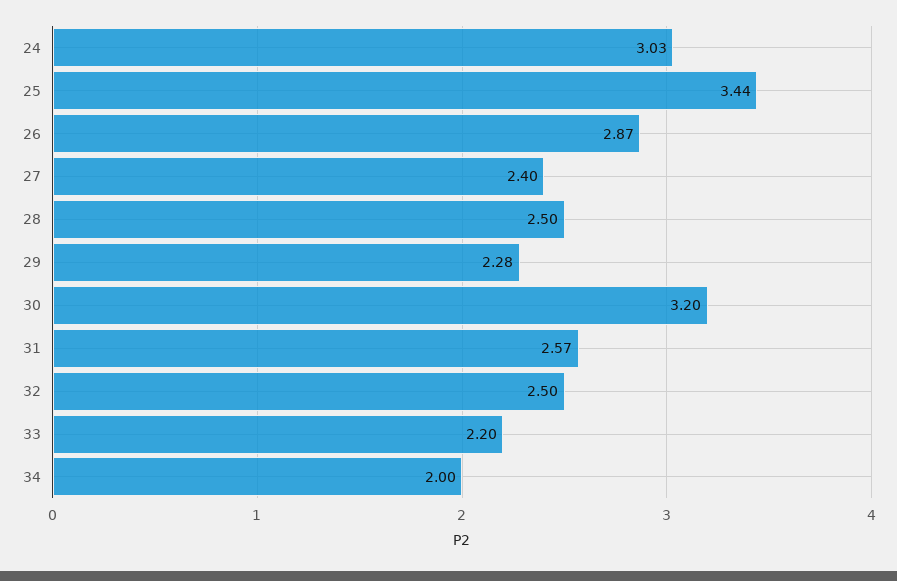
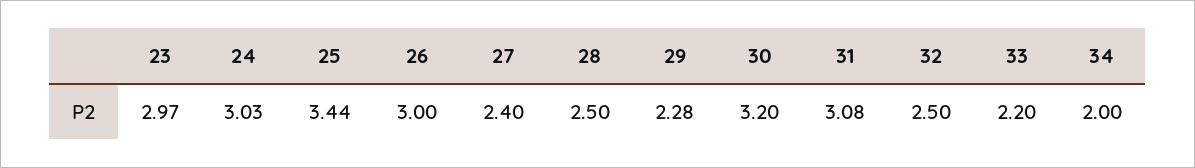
  {
    "24": 3.03,
    "25": 3.44,
-   "26": 2.87,
+   "26": 3,
    "27": 2.4,
    "28": 2.5,
    "29": 2.28,
    "30": 3.2,
-   "31": 2.57,
+   "31": 3.08,
    "32": 2.5,
    "33": 2.2,
-   "34": 2
+   "34": 2,
+   "23": 2.97
  }

